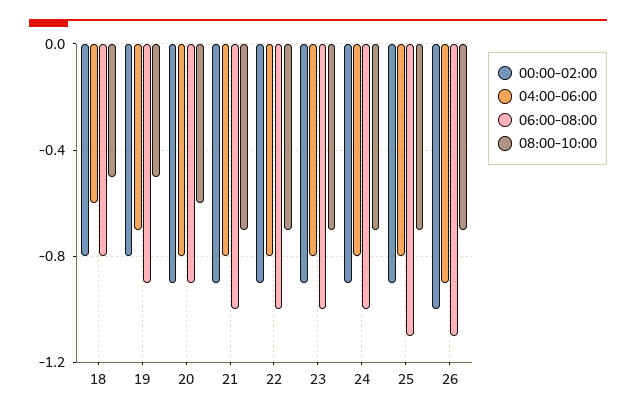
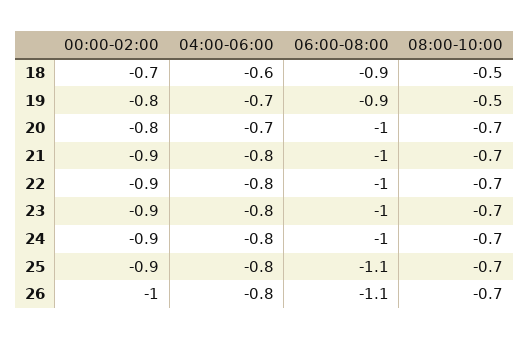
  {
    "00:00-02:00": {
-     "18": -0.8,
+     "18": -0.7,
      "19": -0.8,
-     "20": -0.9,
+     "20": -0.8,
      "21": -0.9,
      "22": -0.9,
      "23": -0.9,
      "24": -0.9,
      "25": -0.9,
      "26": -1
    },
    "04:00-06:00": {
      "18": -0.6,
      "19": -0.7,
-     "20": -0.8,
+     "20": -0.7,
      "21": -0.8,
      "22": -0.8,
      "23": -0.8,
      "24": -0.8,
      "25": -0.8,
-     "26": -0.9
+     "26": -0.8
    },
    "06:00-08:00": {
-     "18": -0.8,
+     "18": -0.9,
      "19": -0.9,
-     "20": -0.9,
+     "20": -1,
      "21": -1,
      "22": -1,
      "23": -1,
      "24": -1,
      "25": -1.1,
      "26": -1.1
    },
    "08:00-10:00": {
      "18": -0.5,
      "19": -0.5,
-     "20": -0.6,
+     "20": -0.7,
      "21": -0.7,
      "22": -0.7,
      "23": -0.7,
      "24": -0.7,
      "25": -0.7,
      "26": -0.7
    }
  }

